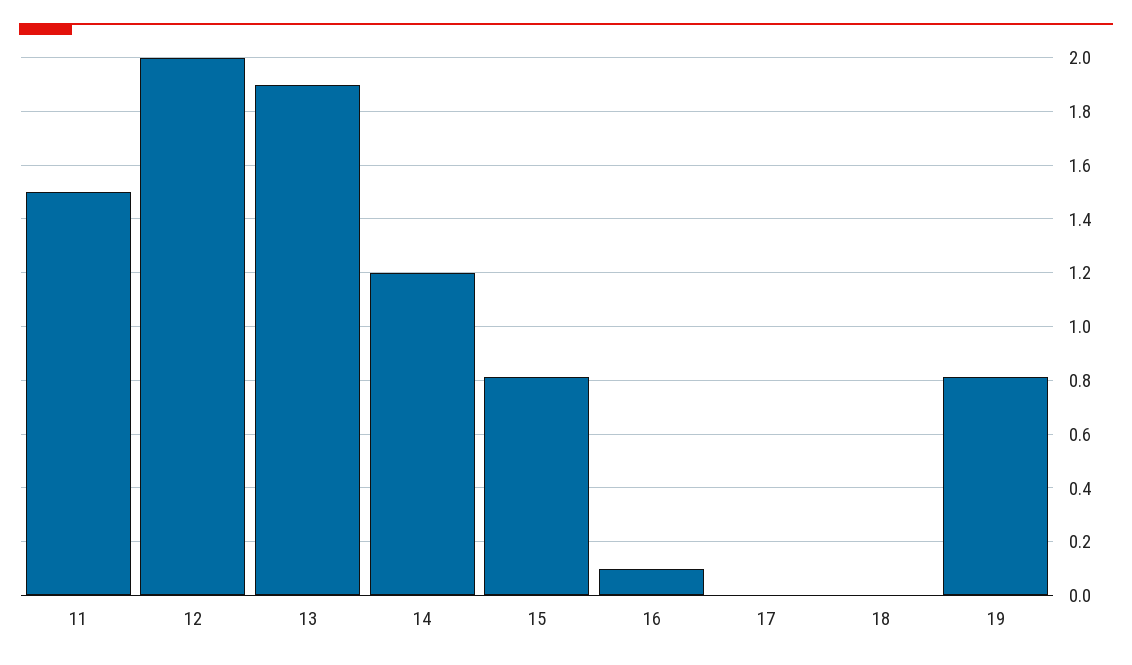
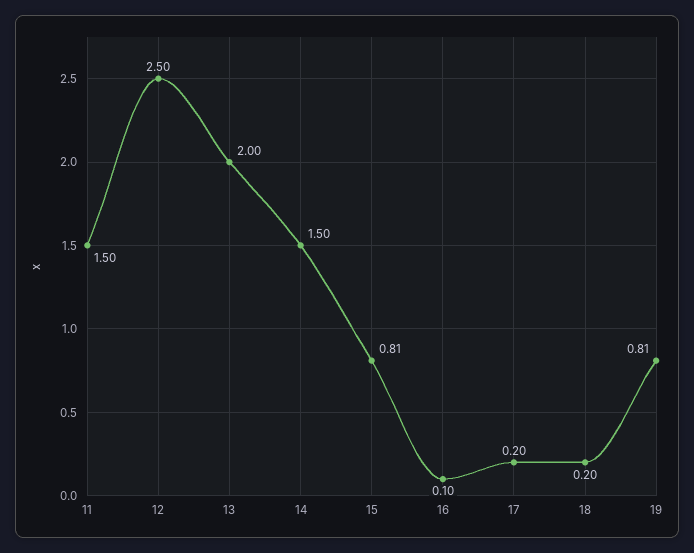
  {
    "11": 1.5,
-   "12": 2,
+   "12": 2.5,
-   "13": 1.9,
+   "13": 2,
-   "14": 1.2,
+   "14": 1.5,
    "15": 0.81,
    "16": 0.1,
-   "17": 0,
+   "17": 0.2,
-   "18": 0,
+   "18": 0.2,
    "19": 0.81
  }

